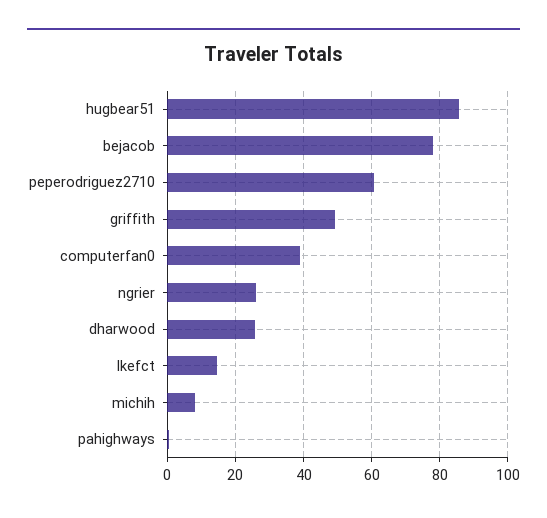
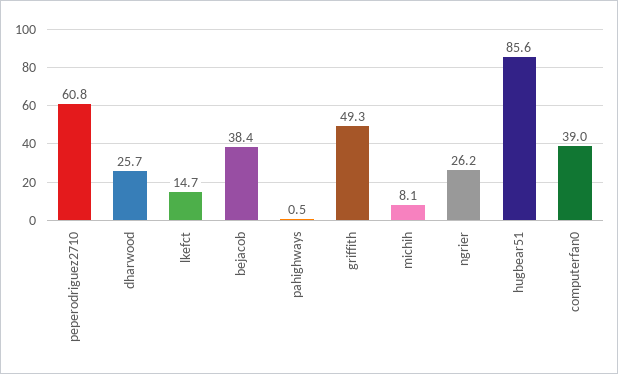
  {
    "hugbear51": 85.6,
-   "bejacob": 78,
+   "bejacob": 38.4,
    "peperodriguez2710": 60.8,
    "griffith": 49.3,
    "computerfan0": 39,
    "ngrier": 26.2,
    "dharwood": 25.7,
    "lkefct": 14.7,
    "michih": 8.1,
    "pahighways": 0.5
  }

